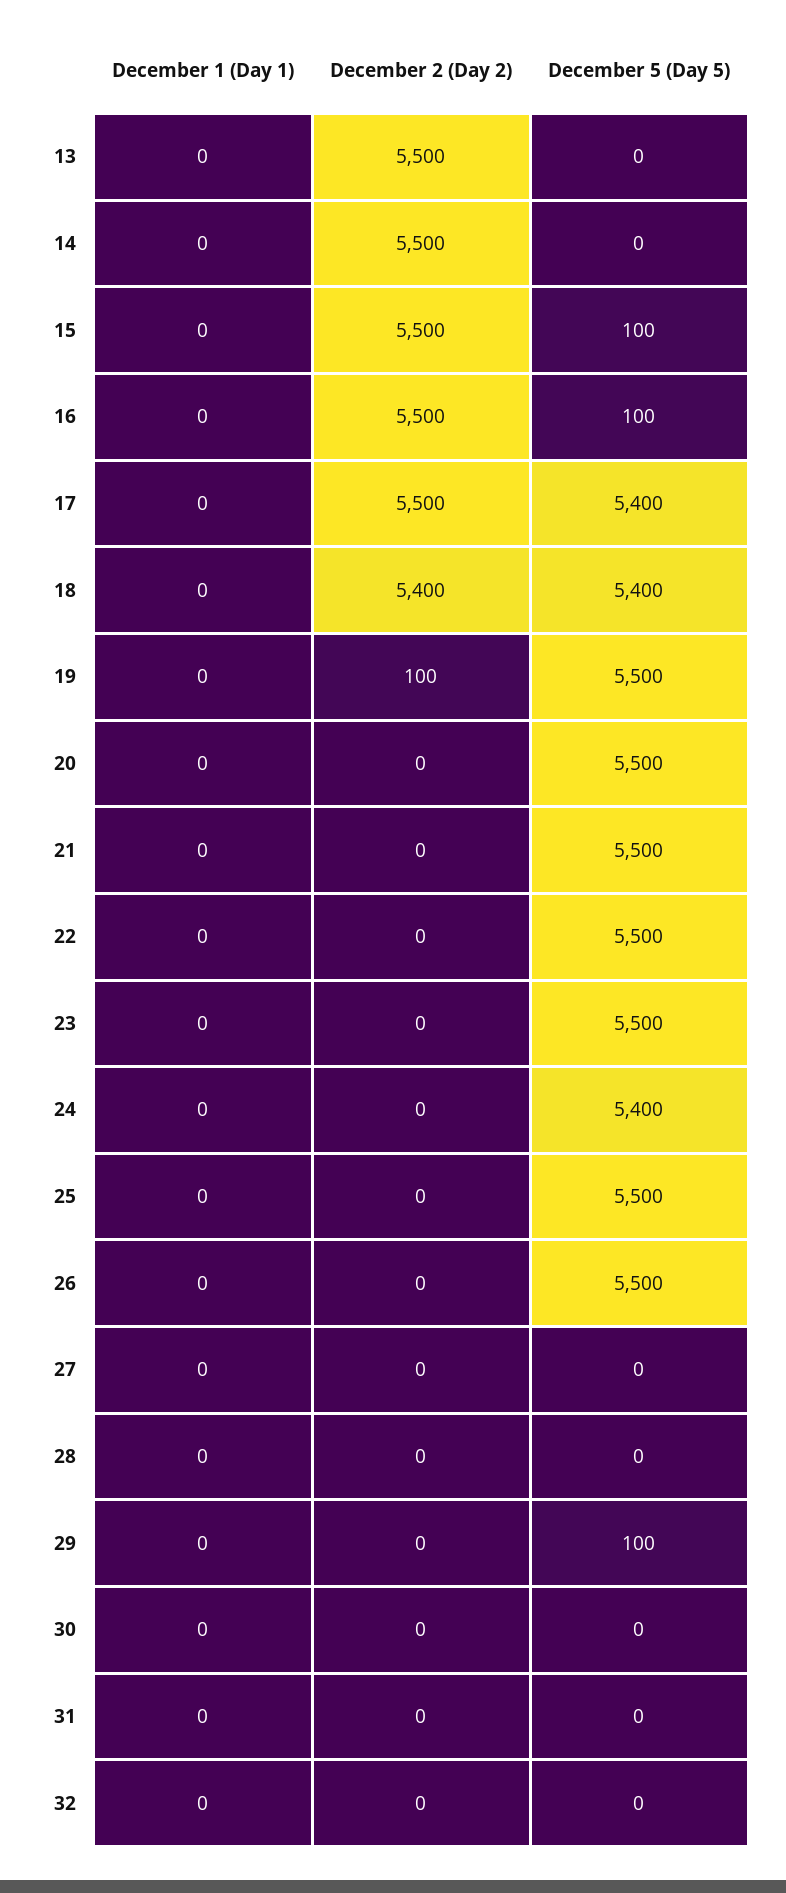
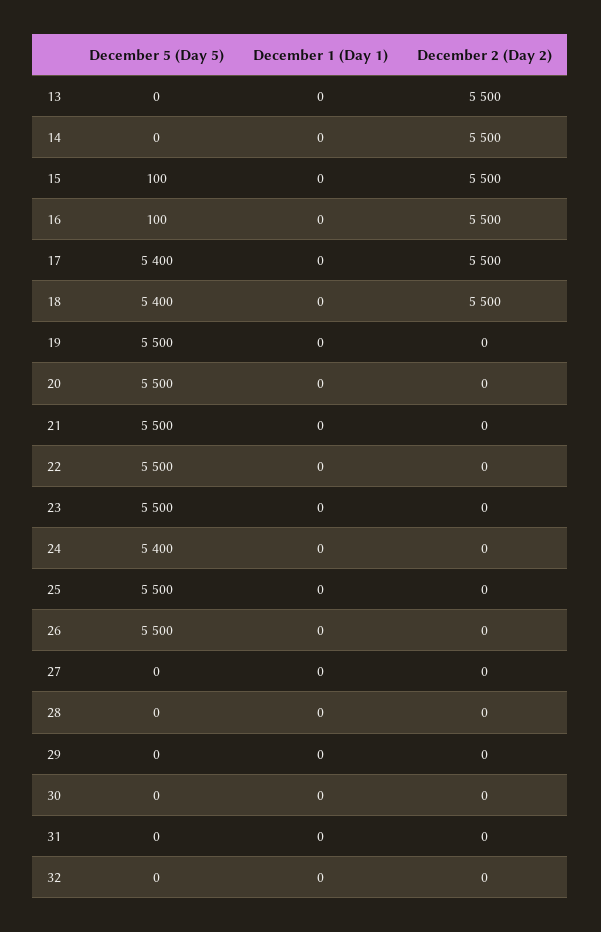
  {
    "December 1 (Day 1)": {
      "13": 0,
      "14": 0,
      "15": 0,
      "16": 0,
      "17": 0,
      "18": 0,
      "19": 0,
      "20": 0,
      "21": 0,
      "22": 0,
      "23": 0,
      "24": 0,
      "25": 0,
      "26": 0,
      "27": 0,
      "28": 0,
      "29": 0,
      "30": 0,
      "31": 0,
      "32": 0
    },
    "December 2 (Day 2)": {
      "13": 5500,
      "14": 5500,
      "15": 5500,
      "16": 5500,
      "17": 5500,
-     "18": 5400,
+     "18": 5500,
-     "19": 100,
+     "19": 0,
      "20": 0,
      "21": 0,
      "22": 0,
      "23": 0,
      "24": 0,
      "25": 0,
      "26": 0,
      "27": 0,
      "28": 0,
      "29": 0,
      "30": 0,
      "31": 0,
      "32": 0
    },
    "December 5 (Day 5)": {
      "13": 0,
      "14": 0,
      "15": 100,
      "16": 100,
      "17": 5400,
      "18": 5400,
      "19": 5500,
      "20": 5500,
      "21": 5500,
      "22": 5500,
      "23": 5500,
      "24": 5400,
      "25": 5500,
      "26": 5500,
      "27": 0,
      "28": 0,
-     "29": 100,
+     "29": 0,
      "30": 0,
      "31": 0,
      "32": 0
    }
  }

